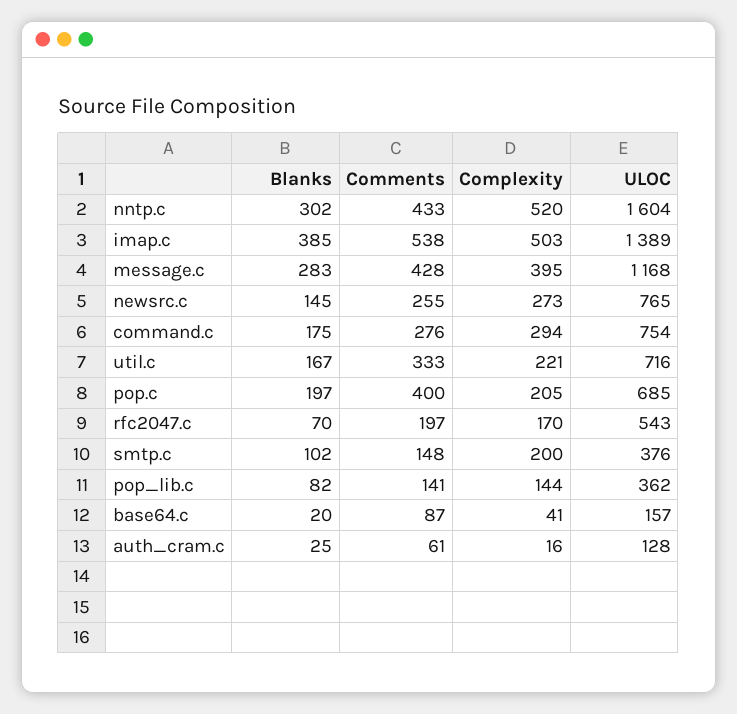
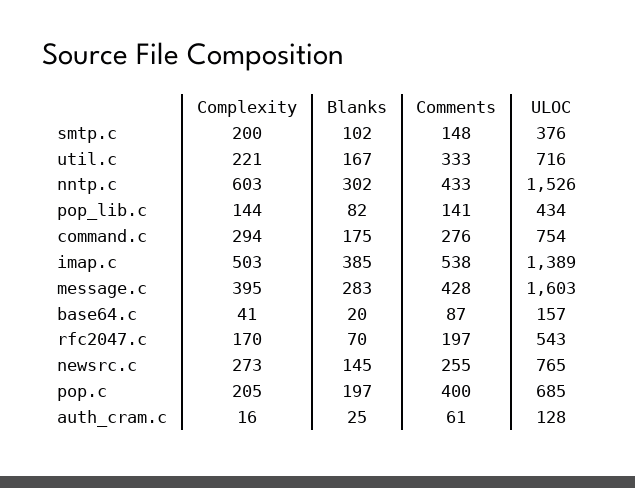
  {
    "Blanks": {
      "nntp.c": 302,
      "imap.c": 385,
      "message.c": 283,
      "newsrc.c": 145,
      "command.c": 175,
      "util.c": 167,
      "pop.c": 197,
      "rfc2047.c": 70,
      "smtp.c": 102,
      "pop_lib.c": 82,
      "base64.c": 20,
      "auth_cram.c": 25
    },
    "Comments": {
      "nntp.c": 433,
      "imap.c": 538,
      "message.c": 428,
      "newsrc.c": 255,
      "command.c": 276,
      "util.c": 333,
      "pop.c": 400,
      "rfc2047.c": 197,
      "smtp.c": 148,
      "pop_lib.c": 141,
      "base64.c": 87,
      "auth_cram.c": 61
    },
    "Complexity": {
-     "nntp.c": 520,
+     "nntp.c": 603,
      "imap.c": 503,
      "message.c": 395,
      "newsrc.c": 273,
      "command.c": 294,
      "util.c": 221,
      "pop.c": 205,
      "rfc2047.c": 170,
      "smtp.c": 200,
      "pop_lib.c": 144,
      "base64.c": 41,
      "auth_cram.c": 16
    },
    "ULOC": {
-     "nntp.c": 1604,
+     "nntp.c": 1526,
      "imap.c": 1389,
-     "message.c": 1168,
+     "message.c": 1603,
      "newsrc.c": 765,
      "command.c": 754,
      "util.c": 716,
      "pop.c": 685,
      "rfc2047.c": 543,
      "smtp.c": 376,
-     "pop_lib.c": 362,
+     "pop_lib.c": 434,
      "base64.c": 157,
      "auth_cram.c": 128
    }
  }

